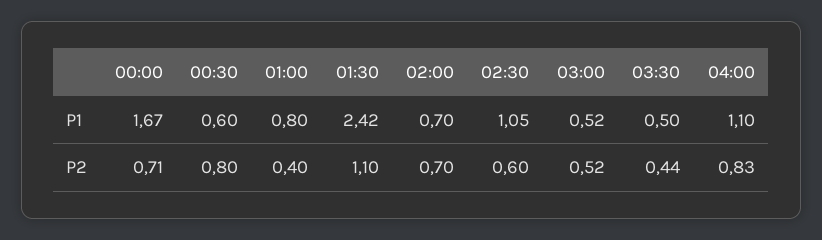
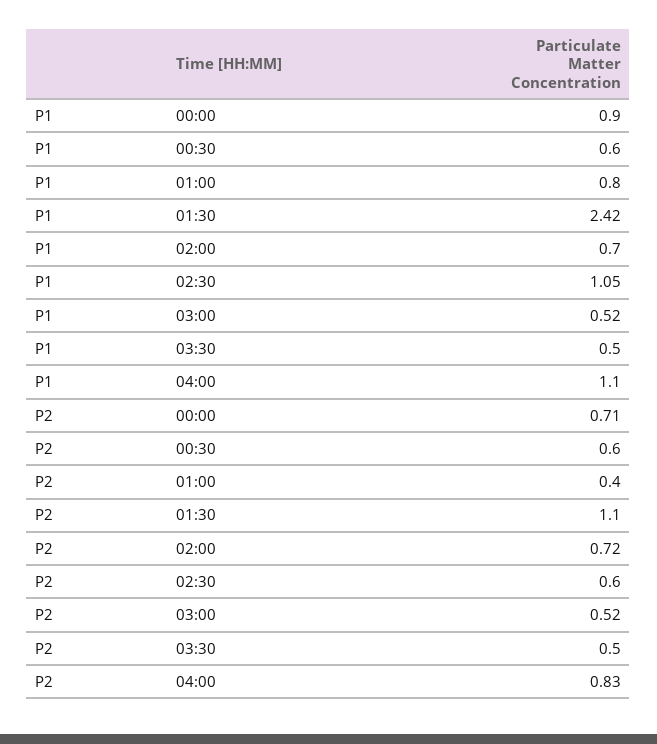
  {
    "00:00": {
-     "P1": 1.67,
+     "P1": 0.9,
      "P2": 0.71
    },
    "00:30": {
      "P1": 0.6,
-     "P2": 0.8
+     "P2": 0.6
    },
    "01:00": {
      "P1": 0.8,
      "P2": 0.4
    },
    "01:30": {
      "P1": 2.42,
      "P2": 1.1
    },
    "02:00": {
      "P1": 0.7,
-     "P2": 0.7
+     "P2": 0.72
    },
    "02:30": {
      "P1": 1.05,
      "P2": 0.6
    },
    "03:00": {
      "P1": 0.52,
      "P2": 0.52
    },
    "03:30": {
      "P1": 0.5,
-     "P2": 0.44
+     "P2": 0.5
    },
    "04:00": {
      "P1": 1.1,
      "P2": 0.83
    }
  }

